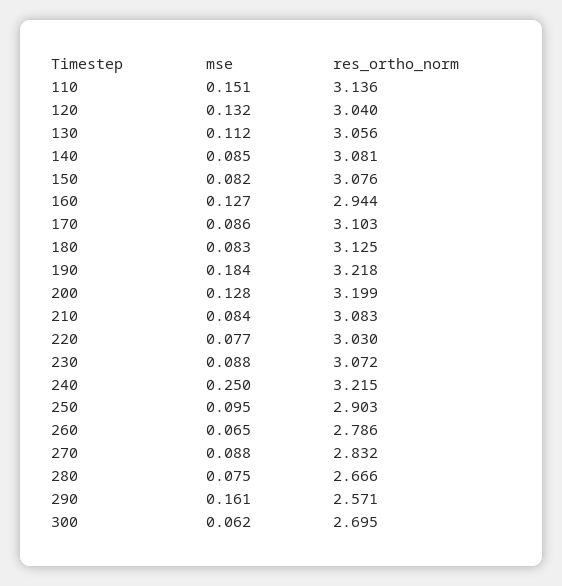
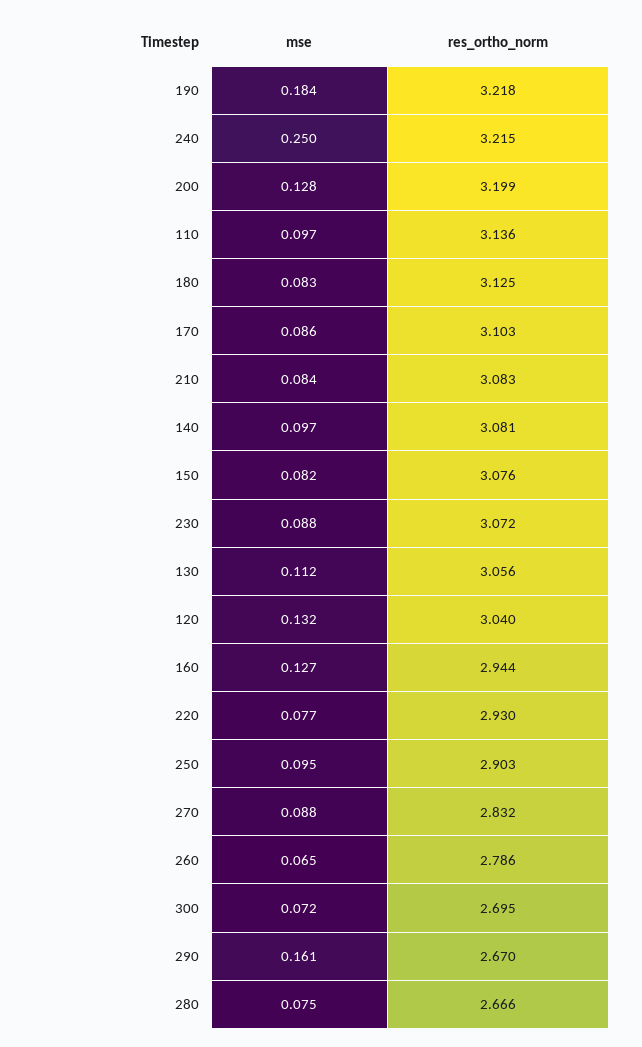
  {
    "mse": {
-     "110": 0.151,
+     "110": 0.097,
      "120": 0.132,
      "130": 0.112,
-     "140": 0.085,
+     "140": 0.097,
      "150": 0.082,
      "160": 0.127,
      "170": 0.086,
      "180": 0.083,
      "190": 0.184,
      "200": 0.128,
      "210": 0.084,
      "220": 0.077,
      "230": 0.088,
      "240": 0.25,
      "250": 0.095,
      "260": 0.065,
      "270": 0.088,
      "280": 0.075,
      "290": 0.161,
-     "300": 0.062
+     "300": 0.072
    },
    "res_ortho_norm": {
      "110": 3.136,
      "120": 3.04,
      "130": 3.056,
      "140": 3.081,
      "150": 3.076,
      "160": 2.944,
      "170": 3.103,
      "180": 3.125,
      "190": 3.218,
      "200": 3.199,
      "210": 3.083,
-     "220": 3.03,
+     "220": 2.93,
      "230": 3.072,
      "240": 3.215,
      "250": 2.903,
      "260": 2.786,
      "270": 2.832,
      "280": 2.666,
-     "290": 2.571,
+     "290": 2.67,
      "300": 2.695
    }
  }

